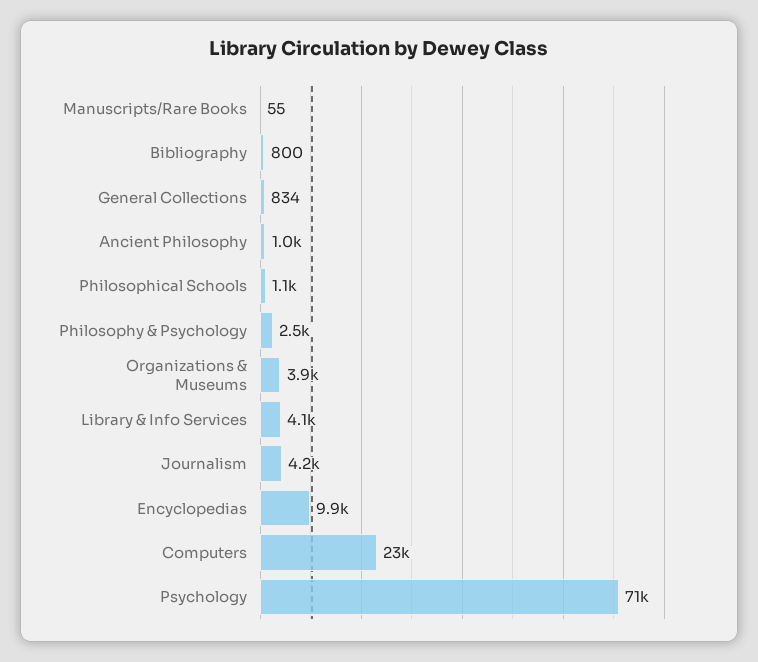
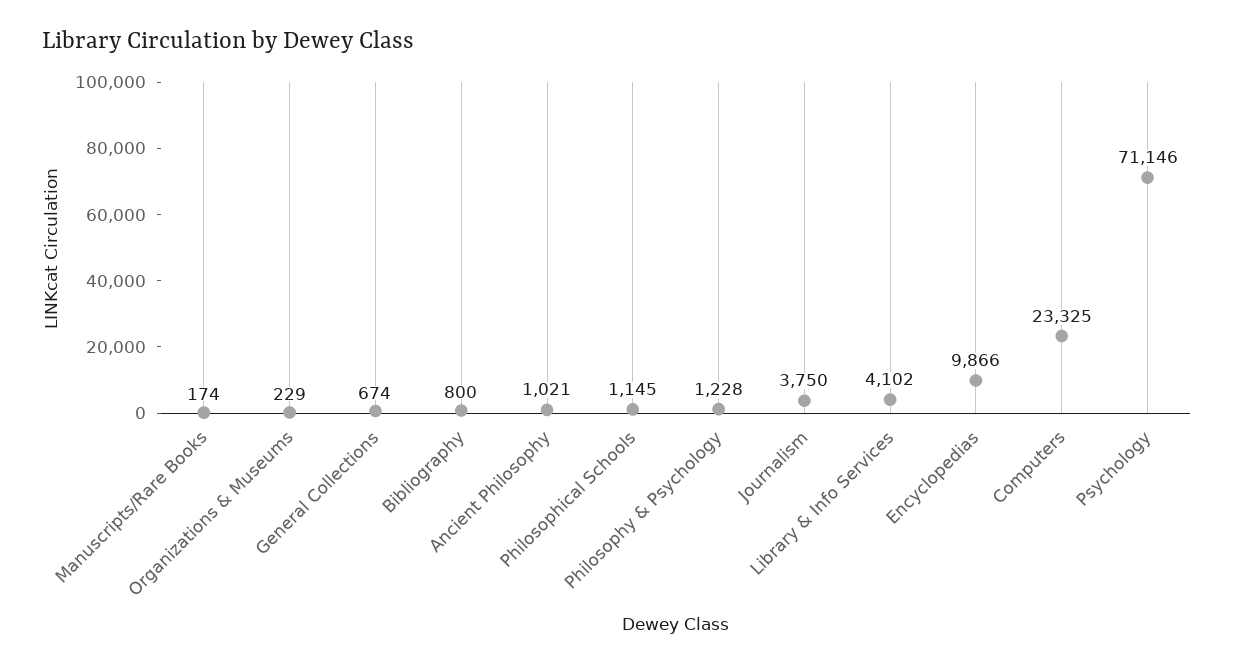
  {
-   "Manuscripts/Rare Books": 55,
+   "Manuscripts/Rare Books": 174,
    "Bibliography": 800,
-   "General Collections": 834,
+   "General Collections": 674,
    "Ancient Philosophy": 1021,
    "Philosophical Schools": 1145,
-   "Philosophy & Psychology": 2500,
+   "Philosophy & Psychology": 1228,
-   "Organizations & Museums": 3900,
+   "Organizations & Museums": 229,
    "Library & Info Services": 4102,
-   "Journalism": 4200,
+   "Journalism": 3750,
    "Encyclopedias": 9866,
    "Computers": 23325,
    "Psychology": 71146
  }

